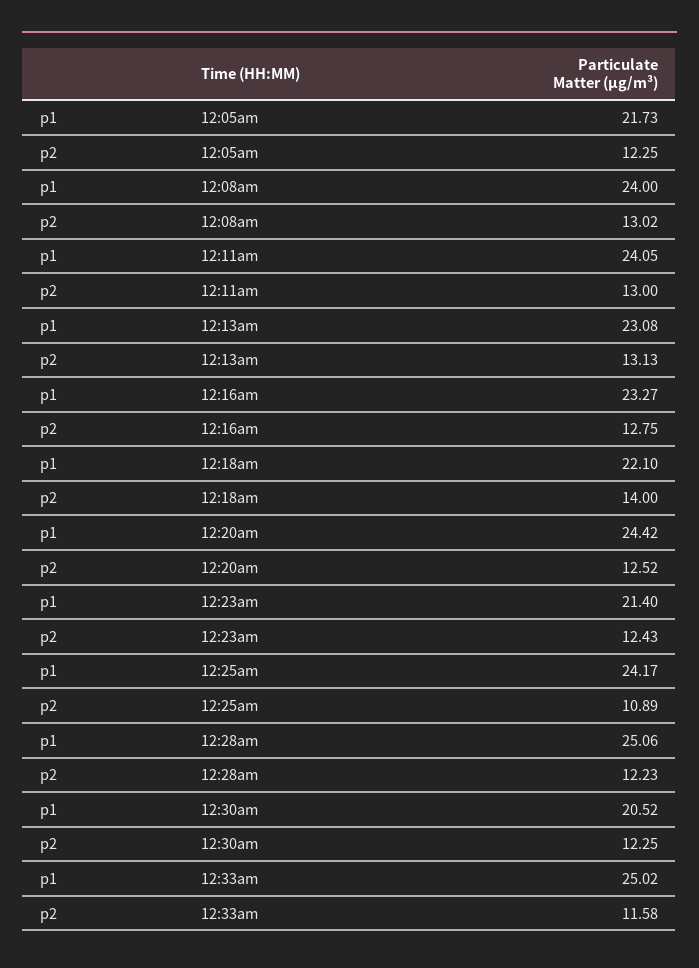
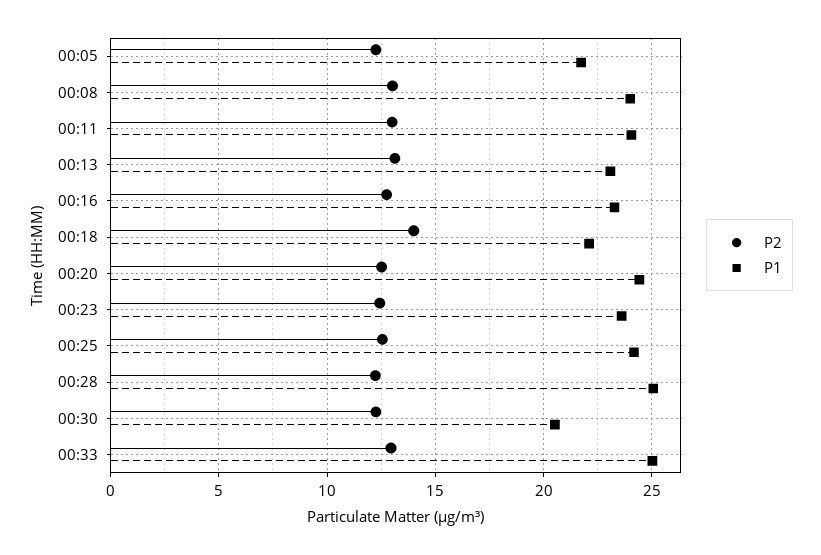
  {
    "p1": {
      "12:05am": 21.73,
      "12:08am": 24,
      "12:11am": 24.05,
      "12:13am": 23.08,
      "12:16am": 23.27,
      "12:18am": 22.1,
      "12:20am": 24.42,
-     "12:23am": 21.4,
+     "12:23am": 23.5,
      "12:25am": 24.17,
      "12:28am": 25.06,
      "12:30am": 20.52,
      "12:33am": 25.02
    },
    "p2": {
      "12:05am": 12.25,
      "12:08am": 13.02,
      "12:11am": 13,
      "12:13am": 13.13,
      "12:16am": 12.75,
      "12:18am": 14,
      "12:20am": 12.52,
      "12:23am": 12.43,
-     "12:25am": 10.89,
+     "12:25am": 12.5,
      "12:28am": 12.23,
      "12:30am": 12.25,
-     "12:33am": 11.58
+     "12:33am": 13
    }
  }

